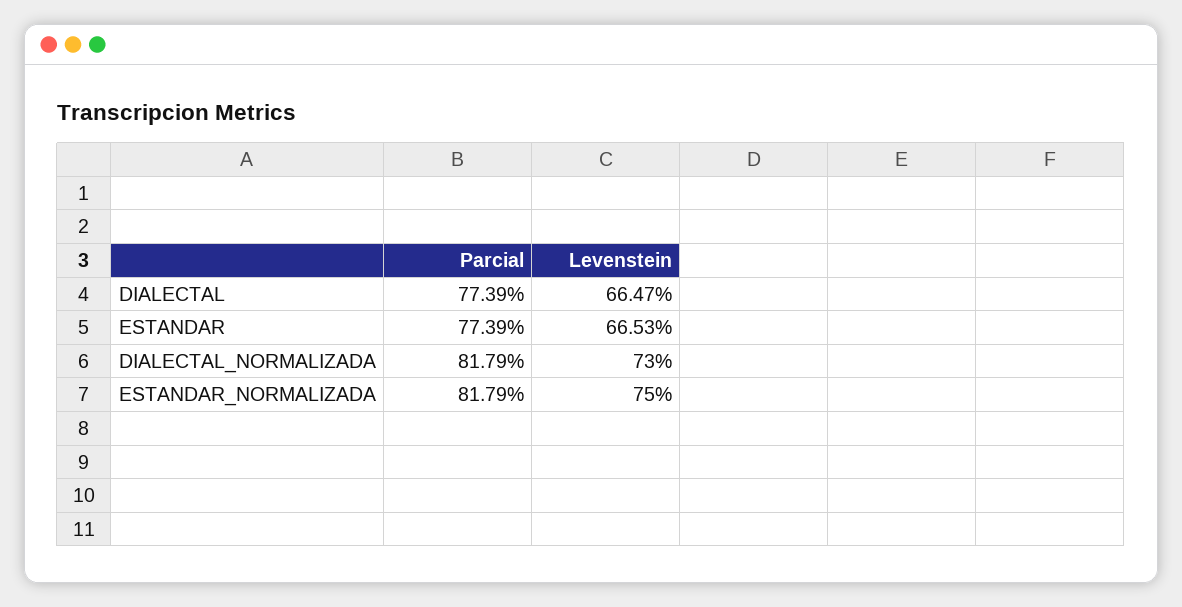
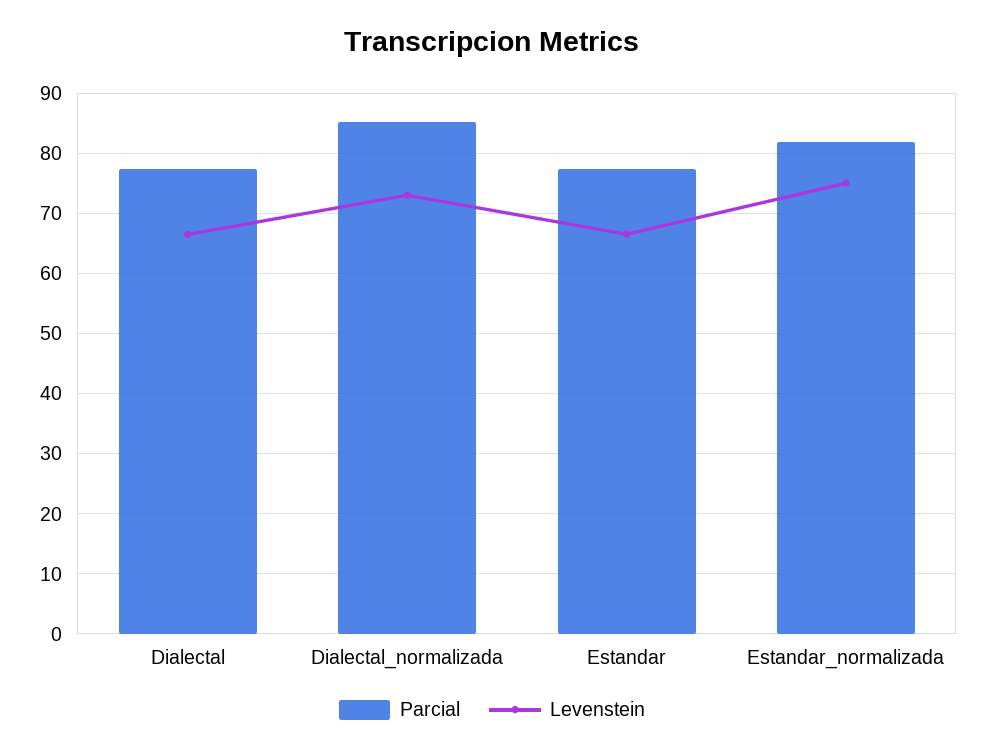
  {
    "Parcial": {
      "DIALECTAL": 77.39,
      "ESTANDAR": 77.39,
-     "DIALECTAL_NORMALIZADA": 81.79,
+     "DIALECTAL_NORMALIZADA": 85,
      "ESTANDAR_NORMALIZADA": 81.79
    },
    "Levenstein": {
      "DIALECTAL": 66.47,
      "ESTANDAR": 66.53,
      "DIALECTAL_NORMALIZADA": 73,
      "ESTANDAR_NORMALIZADA": 75
    }
  }

